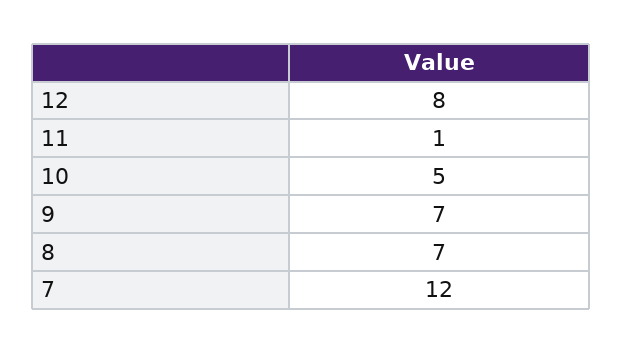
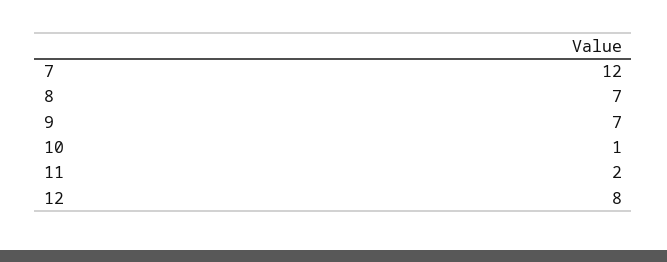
  {
    "12": 8,
-   "11": 1,
+   "11": 2,
-   "10": 5,
+   "10": 1,
    "9": 7,
    "8": 7,
    "7": 12
  }

